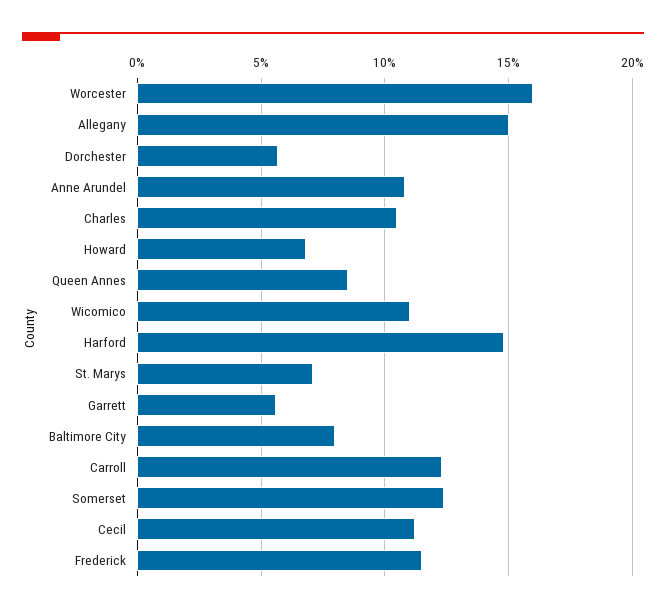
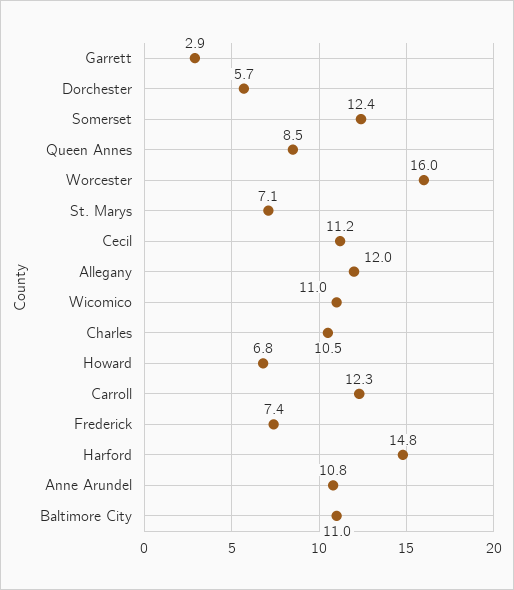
  {
    "Worcester": 16,
-   "Allegany": 15,
+   "Allegany": 12,
    "Dorchester": 5.7,
    "Anne Arundel": 10.8,
    "Charles": 10.5,
    "Howard": 6.8,
    "Queen Annes": 8.5,
    "Wicomico": 11,
    "Harford": 14.8,
    "St. Marys": 7.1,
-   "Garrett": 5.5,
+   "Garrett": 2.9,
-   "Baltimore City": 8,
+   "Baltimore City": 11,
    "Carroll": 12.3,
    "Somerset": 12.4,
    "Cecil": 11.2,
-   "Frederick": 11.5
+   "Frederick": 7.4
  }

